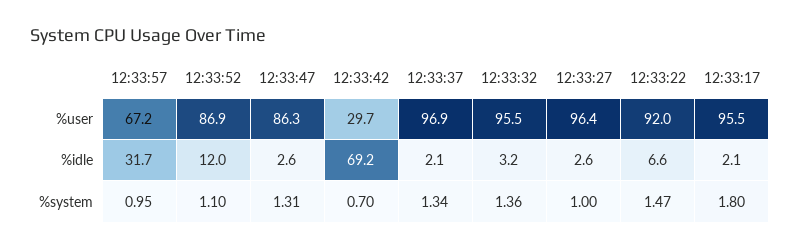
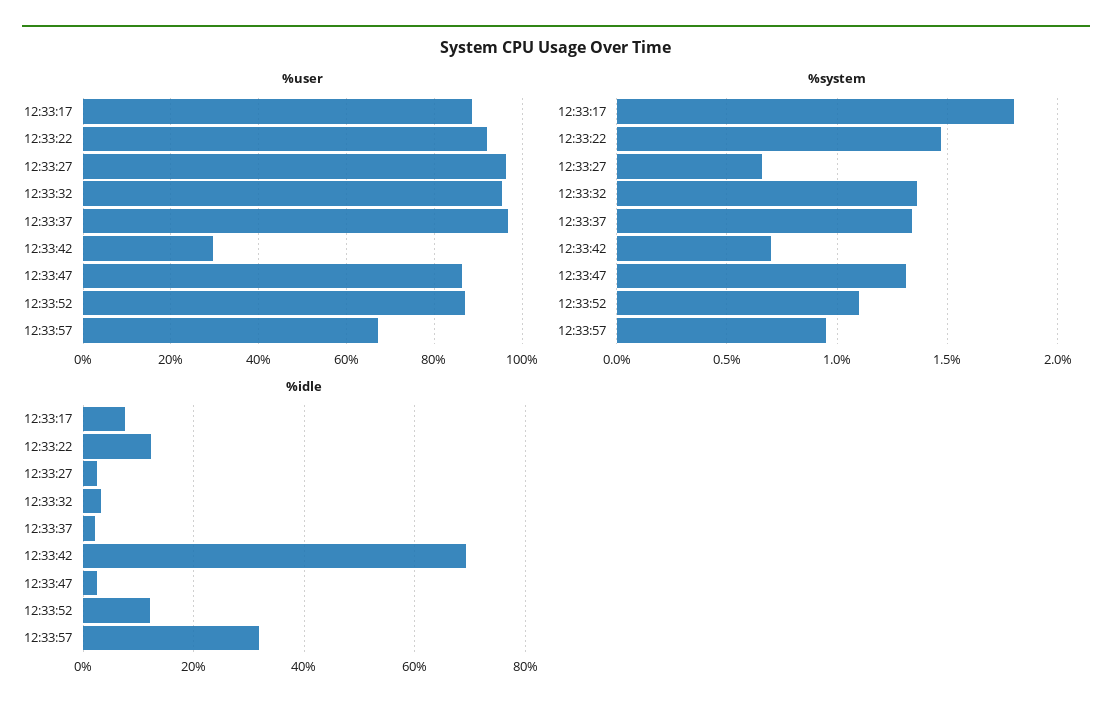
  {
    "%user": {
      "12:33:57": 67.2,
      "12:33:52": 86.9,
      "12:33:47": 86.3,
      "12:33:42": 29.7,
      "12:33:37": 96.9,
      "12:33:32": 95.5,
      "12:33:27": 96.4,
      "12:33:22": 92,
-     "12:33:17": 95.5
+     "12:33:17": 88
    },
    "%idle": {
      "12:33:57": 31.7,
      "12:33:52": 12,
      "12:33:47": 2.6,
      "12:33:42": 69.2,
      "12:33:37": 2.1,
      "12:33:32": 3.2,
      "12:33:27": 2.6,
-     "12:33:22": 6.6,
+     "12:33:22": 12,
-     "12:33:17": 2.1
+     "12:33:17": 8
    },
    "%system": {
      "12:33:57": 0.95,
      "12:33:52": 1.1,
      "12:33:47": 1.31,
      "12:33:42": 0.7,
      "12:33:37": 1.34,
      "12:33:32": 1.36,
-     "12:33:27": 1,
+     "12:33:27": 0.65,
      "12:33:22": 1.47,
      "12:33:17": 1.8
    }
  }

